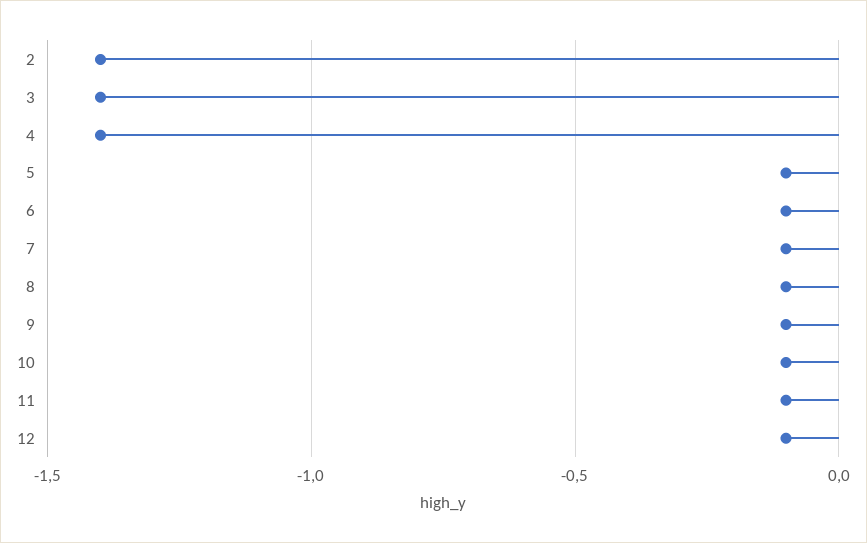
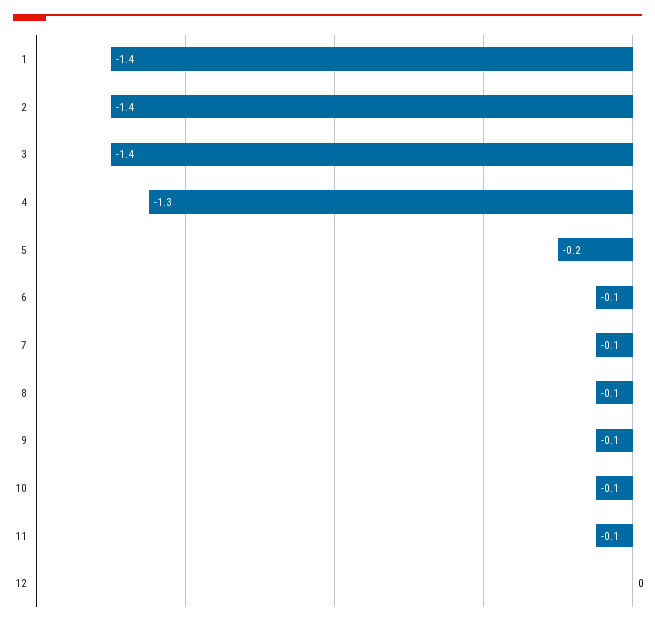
  {
    "2": -1.4,
    "3": -1.4,
-   "4": -1.4,
+   "4": -1.3,
-   "5": -0.1,
+   "5": -0.2,
    "6": -0.1,
    "7": -0.1,
    "8": -0.1,
    "9": -0.1,
    "10": -0.1,
    "11": -0.1,
-   "12": -0.1
+   "12": 0,
+   "1": -1.4
  }

